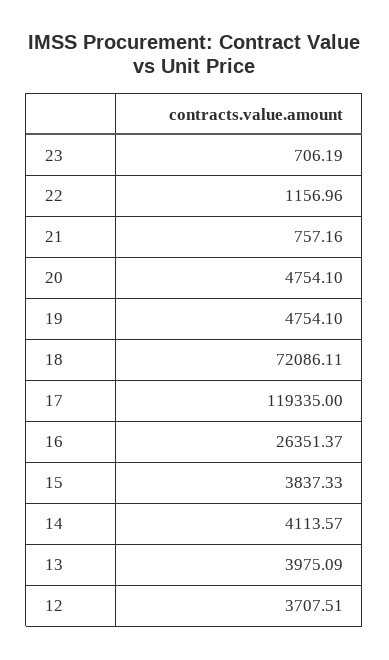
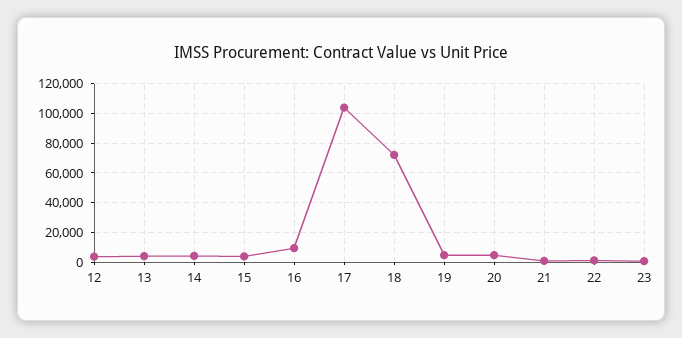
  {
    "23": 706.19,
    "22": 1156.96,
    "21": 757.16,
    "20": 4754.1,
    "19": 4754.1,
    "18": 72086.11,
-   "17": 119335,
+   "17": 105000,
-   "16": 26351.37,
+   "16": 10000,
    "15": 3837.33,
    "14": 4113.57,
    "13": 3975.09,
    "12": 3707.51
  }

